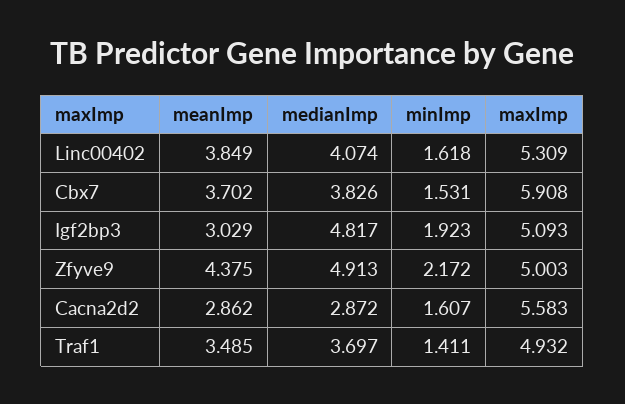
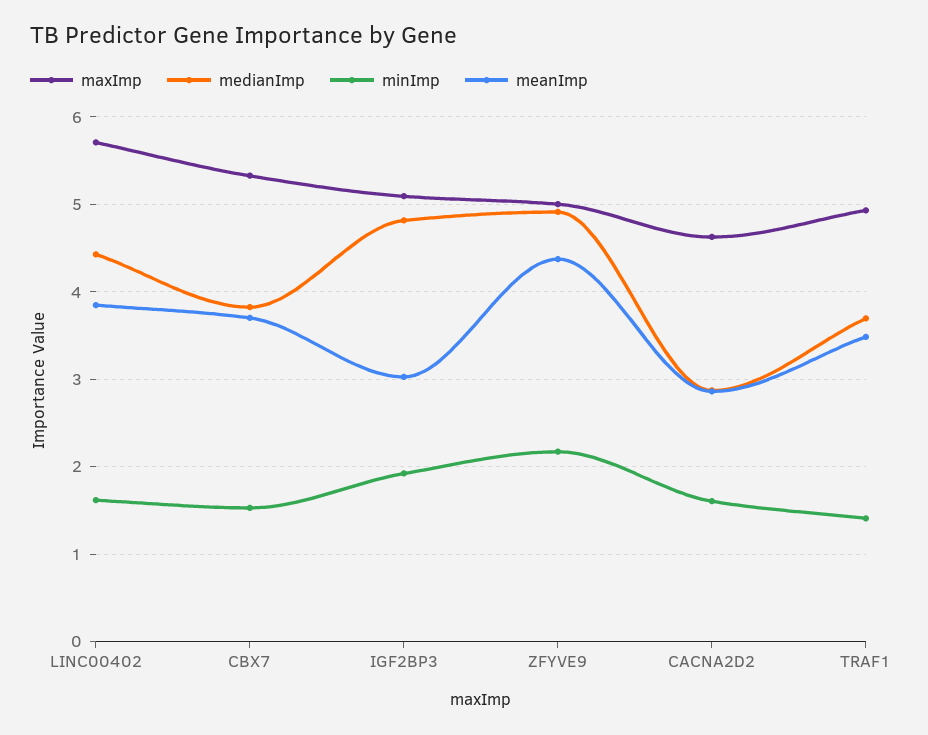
  {
    "meanImp": {
      "Linc00402": 3.849,
      "Cbx7": 3.702,
      "Igf2bp3": 3.029,
      "Zfyve9": 4.375,
      "Cacna2d2": 2.862,
      "Traf1": 3.485
    },
    "medianImp": {
-     "Linc00402": 4.074,
+     "Linc00402": 4.4,
      "Cbx7": 3.826,
      "Igf2bp3": 4.817,
      "Zfyve9": 4.913,
      "Cacna2d2": 2.872,
      "Traf1": 3.697
    },
    "minImp": {
      "Linc00402": 1.618,
      "Cbx7": 1.531,
      "Igf2bp3": 1.923,
      "Zfyve9": 2.172,
      "Cacna2d2": 1.607,
      "Traf1": 1.411
    },
    "maxImp": {
-     "Linc00402": 5.309,
+     "Linc00402": 5.7,
-     "Cbx7": 5.908,
+     "Cbx7": 5.3,
      "Igf2bp3": 5.093,
      "Zfyve9": 5.003,
-     "Cacna2d2": 5.583,
+     "Cacna2d2": 4.6,
      "Traf1": 4.932
    }
  }

